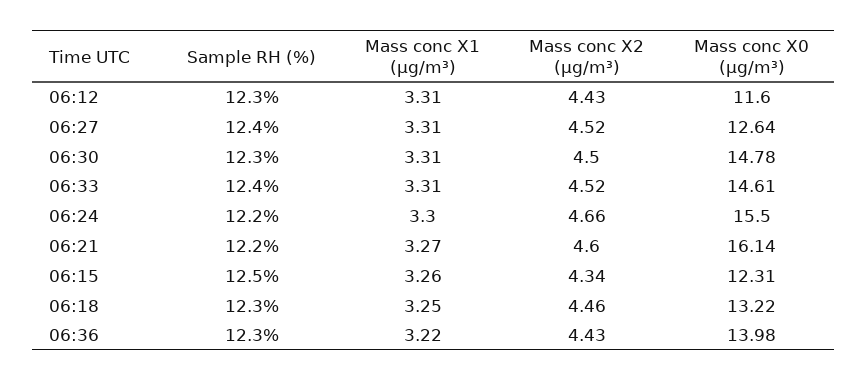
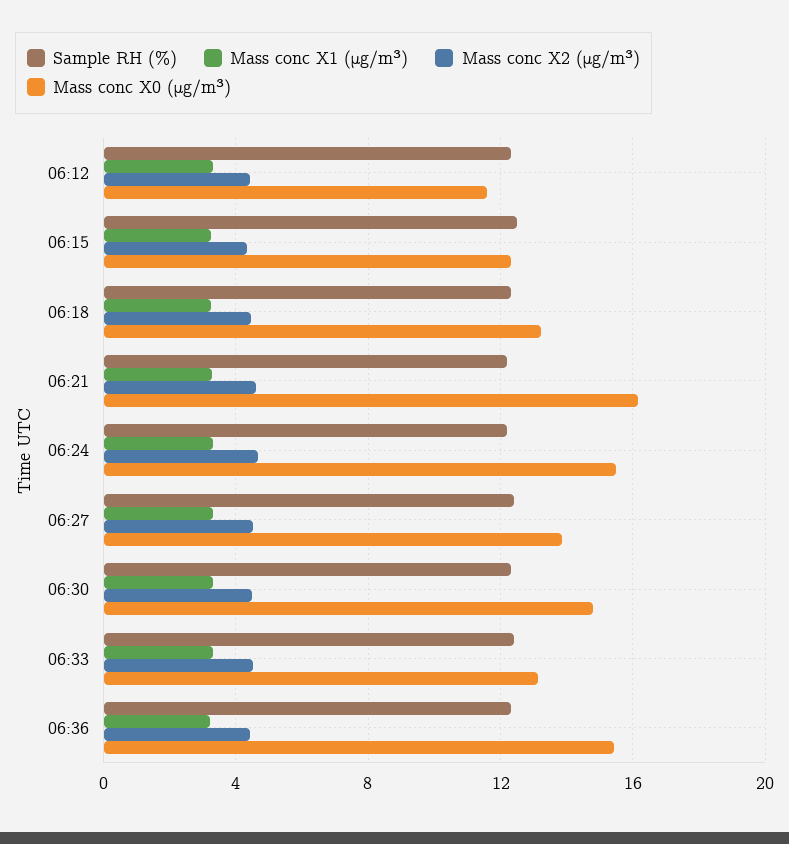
  {
    "Sample RH (%)": {
      "06:12": 12.3,
      "06:27": 12.4,
      "06:30": 12.3,
      "06:33": 12.4,
      "06:24": 12.2,
      "06:21": 12.2,
      "06:15": 12.5,
      "06:18": 12.3,
      "06:36": 12.3
    },
    "Mass conc X1 (μg/m³)": {
      "06:12": 3.31,
      "06:27": 3.31,
      "06:30": 3.31,
      "06:33": 3.31,
      "06:24": 3.3,
      "06:21": 3.27,
      "06:15": 3.26,
      "06:18": 3.25,
      "06:36": 3.22
    },
    "Mass conc X2 (μg/m³)": {
      "06:12": 4.43,
      "06:27": 4.52,
      "06:30": 4.5,
      "06:33": 4.52,
      "06:24": 4.66,
      "06:21": 4.6,
      "06:15": 4.34,
      "06:18": 4.46,
      "06:36": 4.43
    },
    "Mass conc X0 (μg/m³)": {
      "06:12": 11.6,
-     "06:27": 12.64,
+     "06:27": 14,
      "06:30": 14.78,
-     "06:33": 14.61,
+     "06:33": 13,
      "06:24": 15.5,
      "06:21": 16.14,
      "06:15": 12.31,
      "06:18": 13.22,
-     "06:36": 13.98
+     "06:36": 15.5
    }
  }

